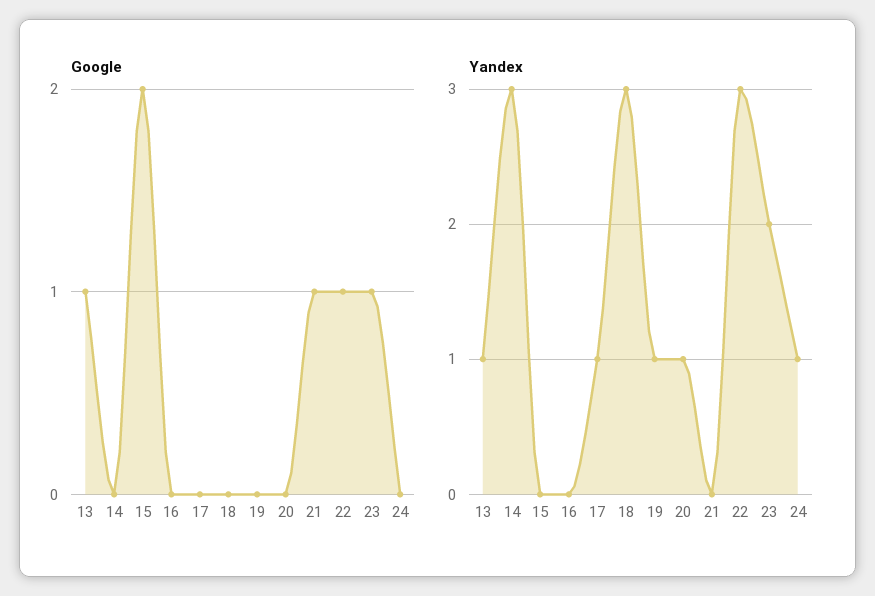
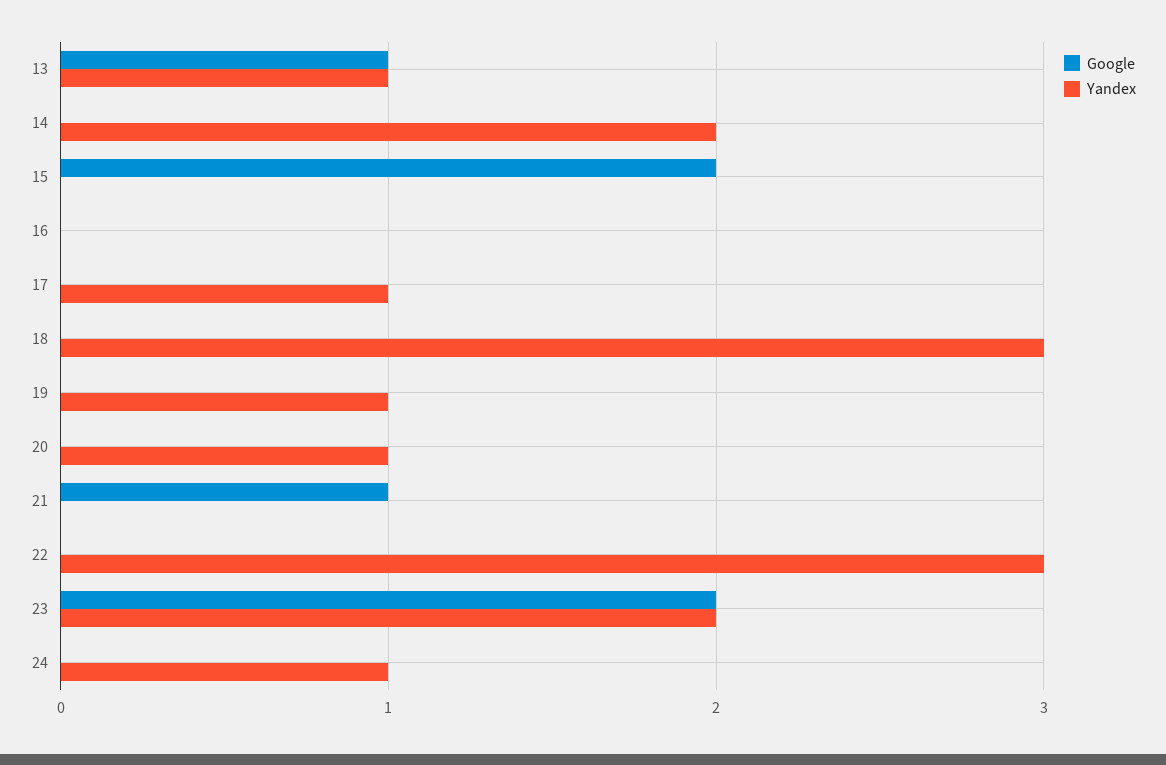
  {
    "Google": {
      "13": 1,
      "14": 0,
      "15": 2,
      "16": 0,
      "17": 0,
      "18": 0,
      "19": 0,
      "20": 0,
      "21": 1,
-     "22": 1,
+     "22": 0,
-     "23": 1,
+     "23": 2,
      "24": 0
    },
    "Yandex": {
      "13": 1,
-     "14": 3,
+     "14": 2,
      "15": 0,
      "16": 0,
      "17": 1,
      "18": 3,
      "19": 1,
      "20": 1,
      "21": 0,
      "22": 3,
      "23": 2,
      "24": 1
    }
  }

